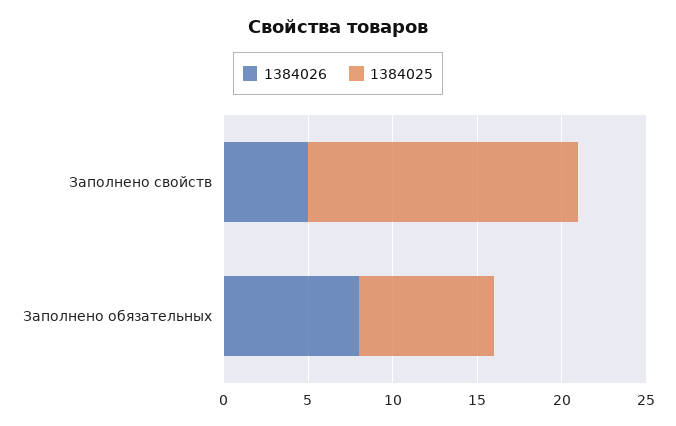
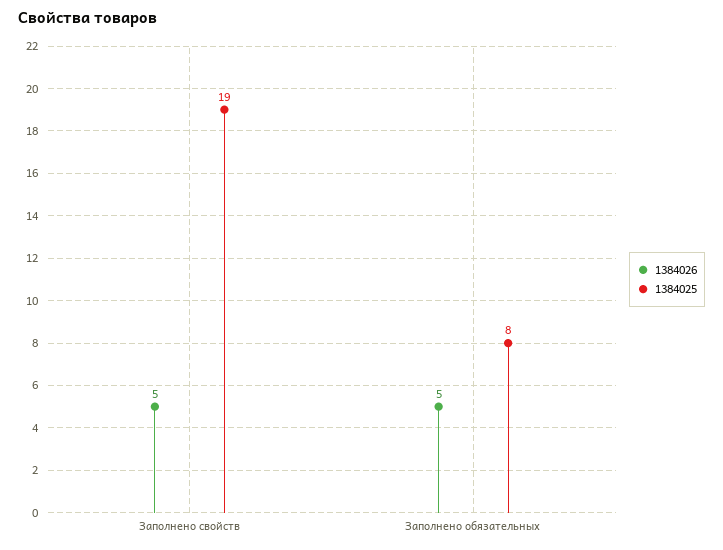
  {
    "1384026": {
      "Заполнено свойств": 5,
-     "Заполнено обязательных": 8
+     "Заполнено обязательных": 5
    },
    "1384025": {
-     "Заполнено свойств": 16,
+     "Заполнено свойств": 19,
      "Заполнено обязательных": 8
    }
  }

